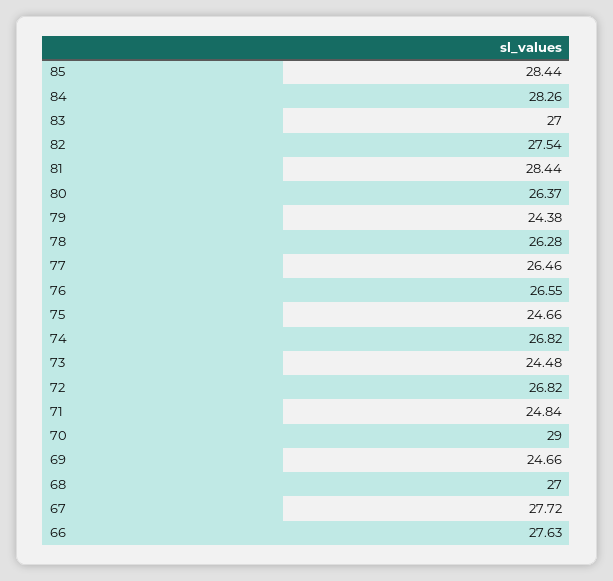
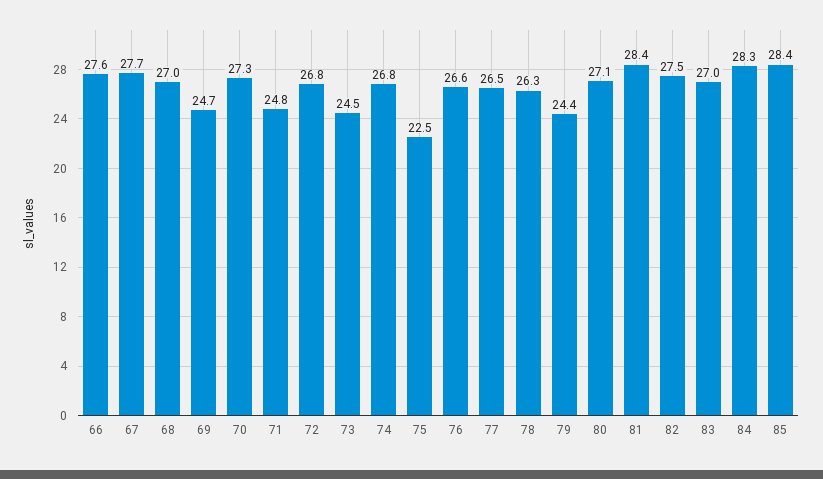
  {
    "85": 28.44,
    "84": 28.26,
    "83": 27,
    "82": 27.54,
    "81": 28.44,
-   "80": 26.37,
+   "80": 27.1,
    "79": 24.38,
    "78": 26.28,
    "77": 26.46,
    "76": 26.55,
-   "75": 24.66,
+   "75": 22.5,
    "74": 26.82,
    "73": 24.48,
    "72": 26.82,
    "71": 24.84,
-   "70": 29,
+   "70": 27.3,
    "69": 24.66,
    "68": 27,
    "67": 27.72,
    "66": 27.63
  }

